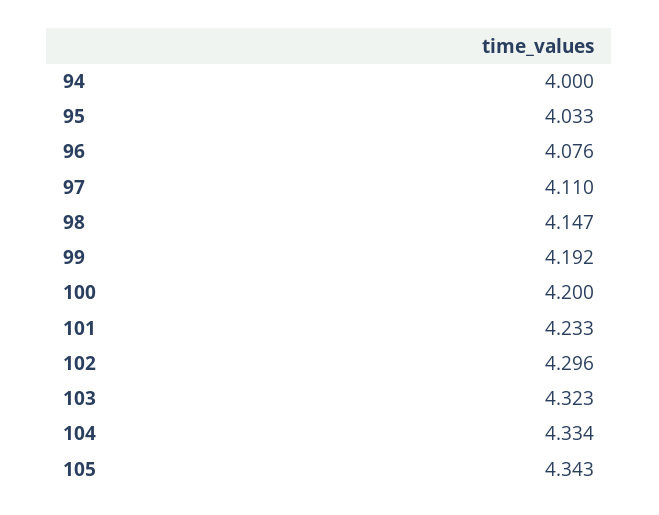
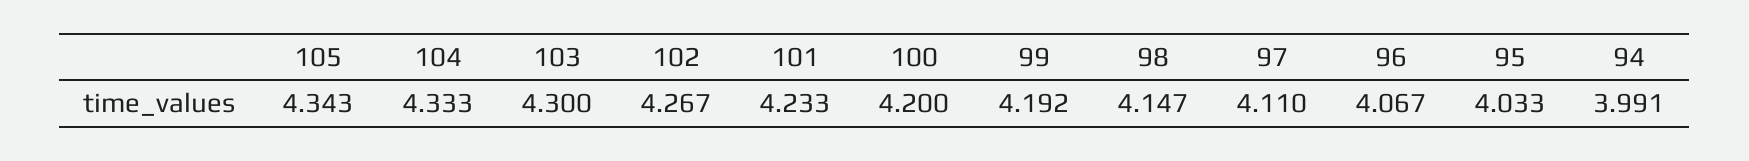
  {
-   "94": 4,
+   "94": 3.991,
    "95": 4.033,
-   "96": 4.076,
+   "96": 4.067,
    "97": 4.11,
    "98": 4.147,
    "99": 4.192,
    "100": 4.2,
    "101": 4.233,
-   "102": 4.296,
+   "102": 4.267,
-   "103": 4.323,
+   "103": 4.3,
-   "104": 4.334,
+   "104": 4.333,
    "105": 4.343
  }

